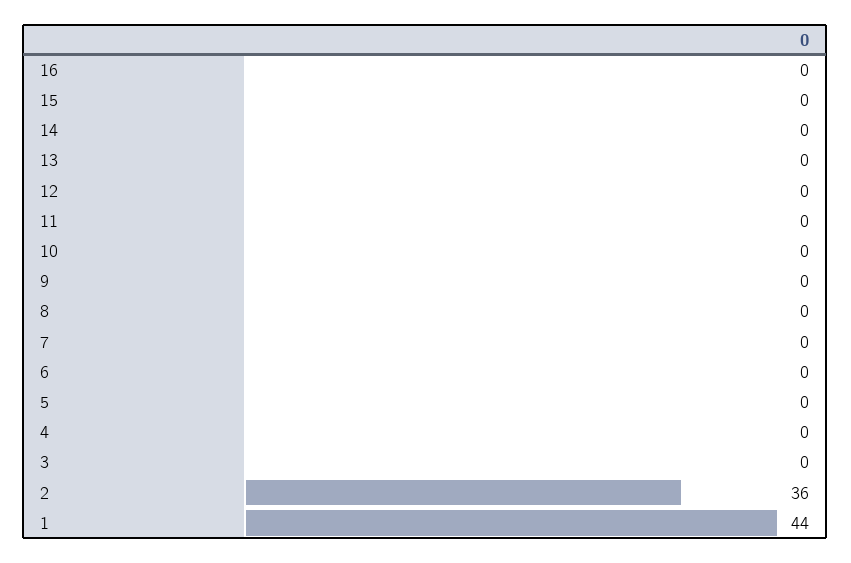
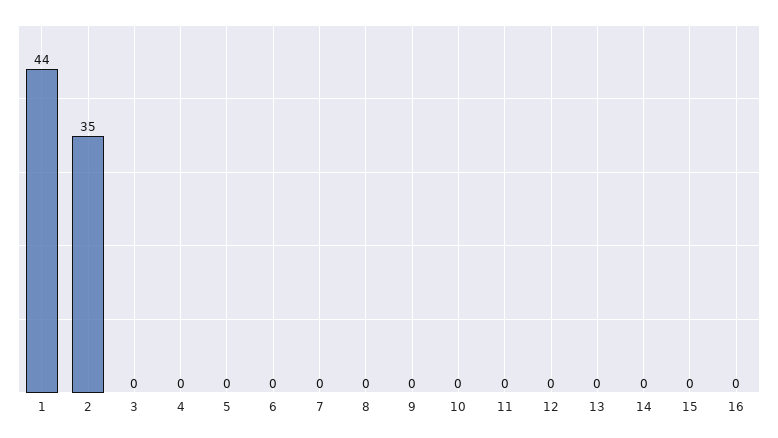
  {
    "16": 0,
    "15": 0,
    "14": 0,
    "13": 0,
    "12": 0,
    "11": 0,
    "10": 0,
    "9": 0,
    "8": 0,
    "7": 0,
    "6": 0,
    "5": 0,
    "4": 0,
    "3": 0,
-   "2": 36,
+   "2": 35,
    "1": 44
  }

